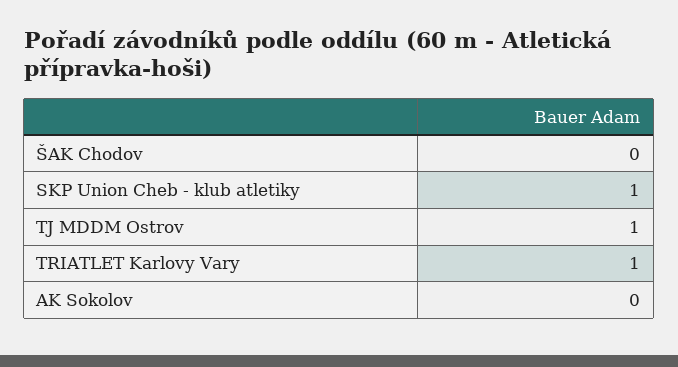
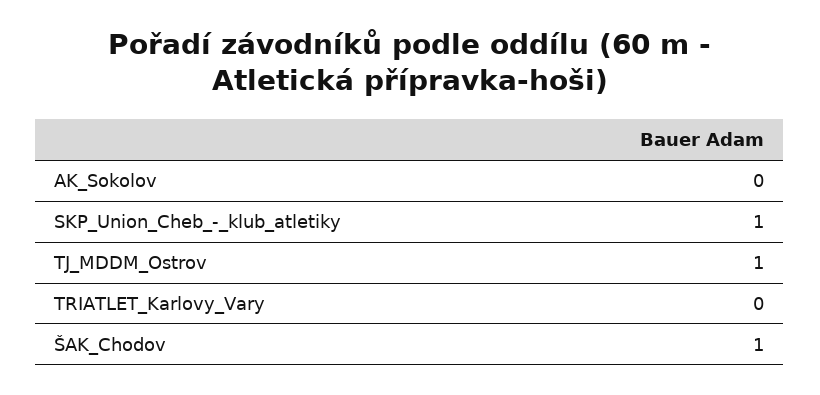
  {
-   "ŠAK Chodov": 0,
+   "ŠAK Chodov": 1,
    "SKP Union Cheb - klub atletiky": 1,
    "TJ MDDM Ostrov": 1,
-   "TRIATLET Karlovy Vary": 1,
+   "TRIATLET Karlovy Vary": 0,
    "AK Sokolov": 0
  }

